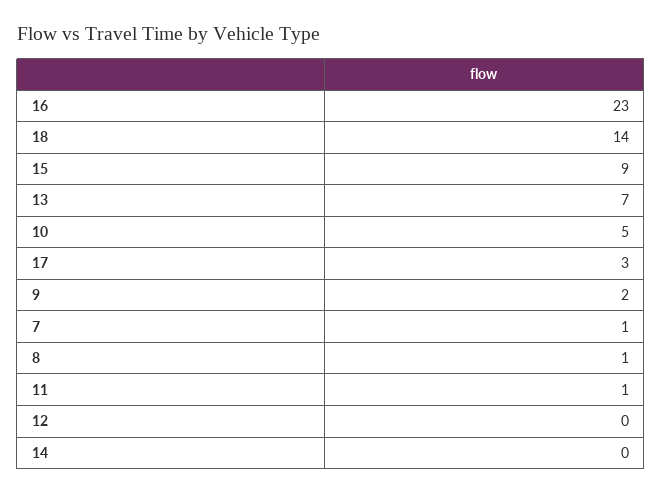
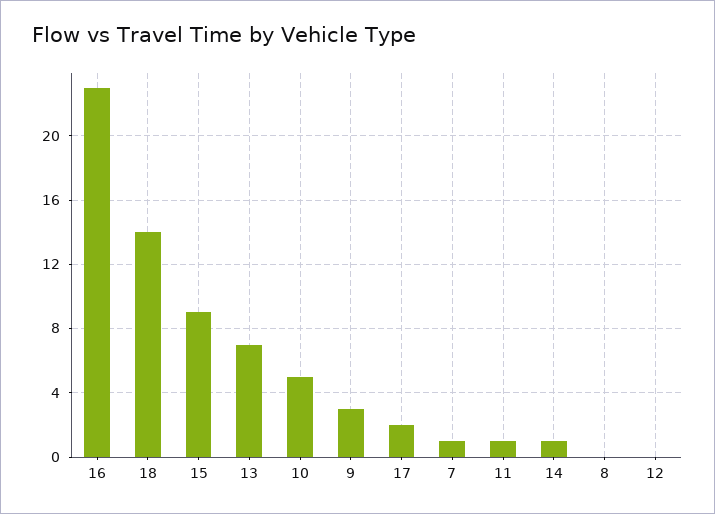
  {
    "16": 23,
    "18": 14,
    "15": 9,
    "13": 7,
    "10": 5,
-   "17": 3,
+   "17": 2,
-   "9": 2,
+   "9": 3,
    "7": 1,
-   "8": 1,
+   "8": 0,
    "11": 1,
    "12": 0,
-   "14": 0
+   "14": 1
  }

